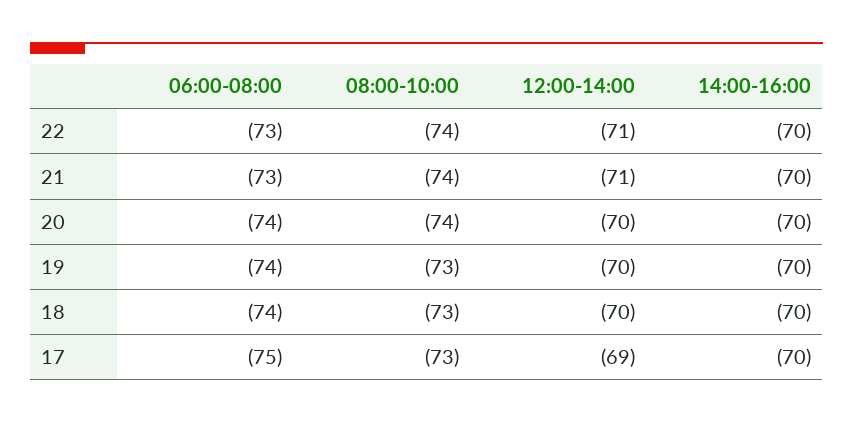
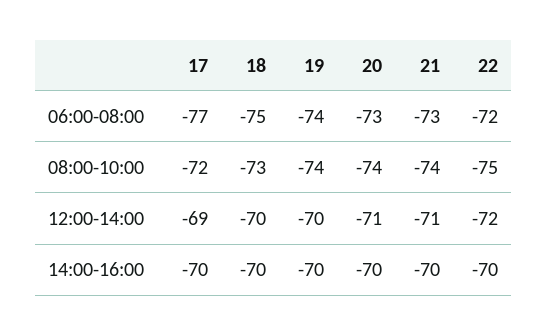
  {
    "06:00-08:00": {
-     "22": -73,
+     "22": -72,
      "21": -73,
-     "20": -74,
+     "20": -73,
      "19": -74,
-     "18": -74,
+     "18": -75,
-     "17": -75
+     "17": -77
    },
    "08:00-10:00": {
-     "22": -74,
+     "22": -75,
      "21": -74,
      "20": -74,
-     "19": -73,
+     "19": -74,
      "18": -73,
-     "17": -73
+     "17": -72
    },
    "12:00-14:00": {
-     "22": -71,
+     "22": -72,
      "21": -71,
-     "20": -70,
+     "20": -71,
      "19": -70,
      "18": -70,
      "17": -69
    },
    "14:00-16:00": {
      "22": -70,
      "21": -70,
      "20": -70,
      "19": -70,
      "18": -70,
      "17": -70
    }
  }

